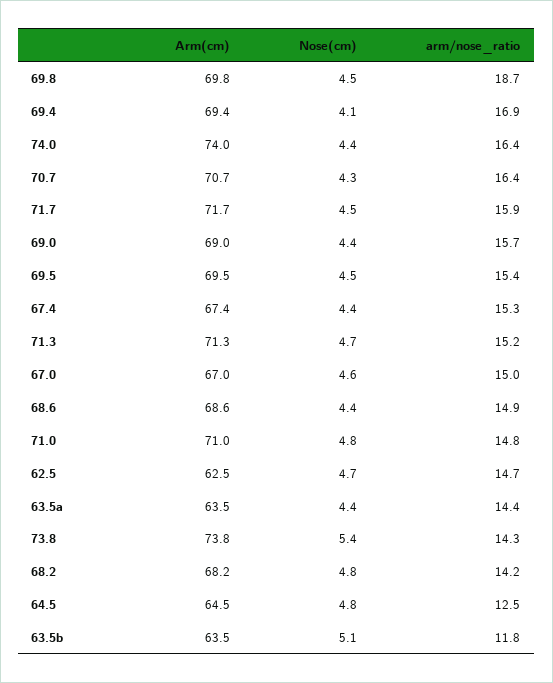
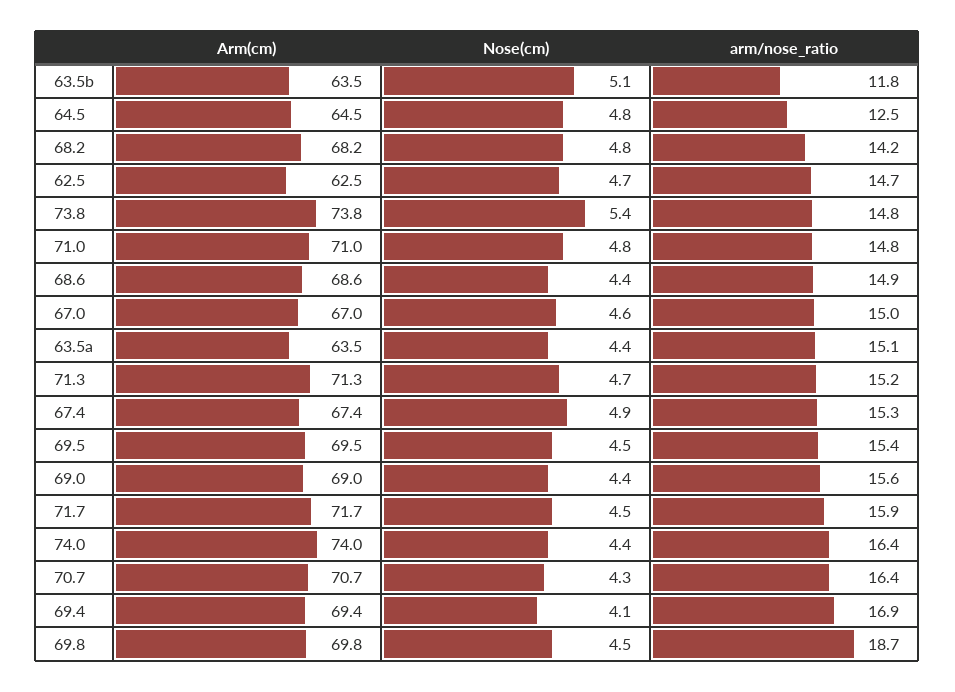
  {
    "Arm(cm)": {
      "69.8": 69.8,
      "69.4": 69.4,
      "74.0": 74,
      "70.7": 70.7,
      "71.7": 71.7,
      "69.0": 69,
      "69.5": 69.5,
      "67.4": 67.4,
      "71.3": 71.3,
      "67.0": 67,
      "68.6": 68.6,
      "71.0": 71,
      "62.5": 62.5,
      "63.5a": 63.5,
      "73.8": 73.8,
      "68.2": 68.2,
      "64.5": 64.5,
      "63.5b": 63.5
    },
    "Nose(cm)": {
      "69.8": 4.5,
      "69.4": 4.1,
      "74.0": 4.4,
      "70.7": 4.3,
      "71.7": 4.5,
      "69.0": 4.4,
      "69.5": 4.5,
-     "67.4": 4.4,
+     "67.4": 4.9,
      "71.3": 4.7,
      "67.0": 4.6,
      "68.6": 4.4,
      "71.0": 4.8,
      "62.5": 4.7,
      "63.5a": 4.4,
      "73.8": 5.4,
      "68.2": 4.8,
      "64.5": 4.8,
      "63.5b": 5.1
    },
    "arm/nose_ratio": {
      "69.8": 18.7,
      "69.4": 16.9,
      "74.0": 16.4,
      "70.7": 16.4,
      "71.7": 15.9,
-     "69.0": 15.7,
+     "69.0": 15.6,
      "69.5": 15.4,
      "67.4": 15.3,
      "71.3": 15.2,
      "67.0": 15,
      "68.6": 14.9,
      "71.0": 14.8,
      "62.5": 14.7,
-     "63.5a": 14.4,
+     "63.5a": 15.1,
-     "73.8": 14.3,
+     "73.8": 14.8,
      "68.2": 14.2,
      "64.5": 12.5,
      "63.5b": 11.8
    }
  }

